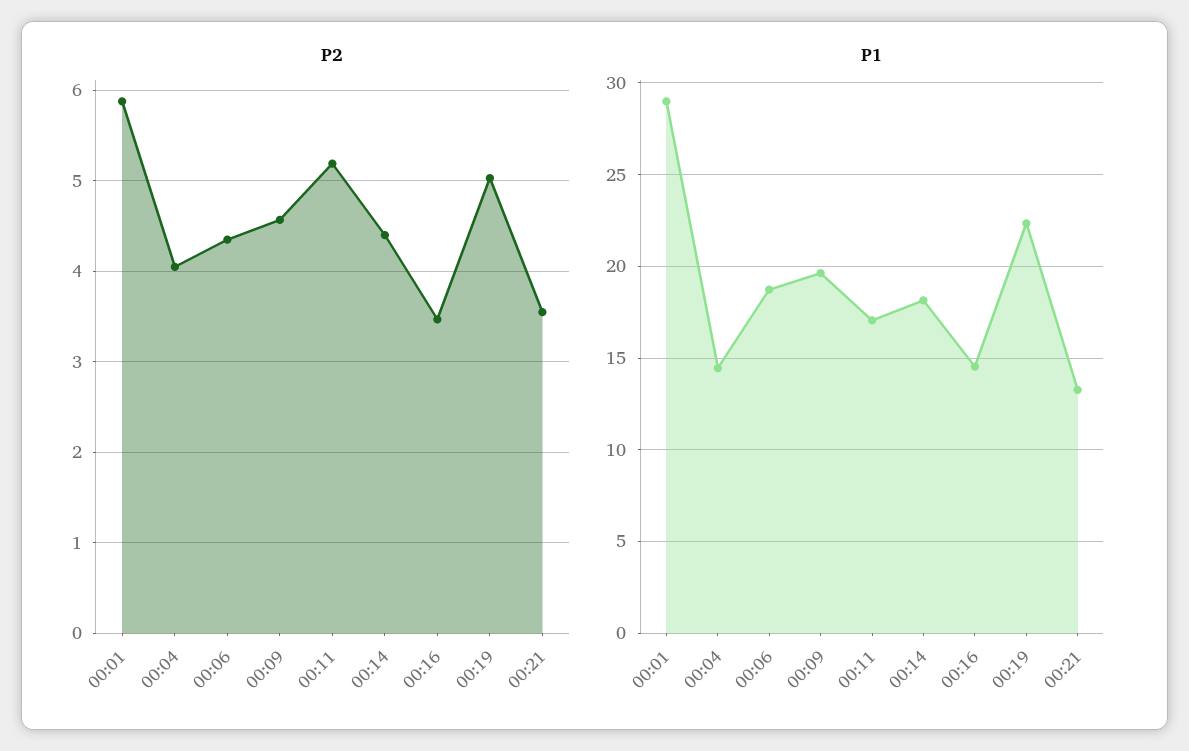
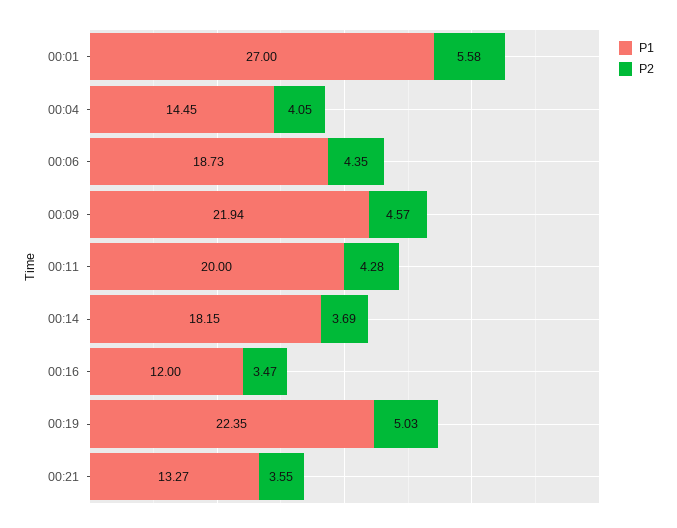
  {
    "P2": {
-     "00:01": 5.9,
+     "00:01": 5.58,
      "00:04": 4.05,
      "00:06": 4.35,
      "00:09": 4.57,
-     "00:11": 5.2,
+     "00:11": 4.28,
-     "00:14": 4.4,
+     "00:14": 3.69,
      "00:16": 3.47,
      "00:19": 5.03,
      "00:21": 3.55
    },
    "P1": {
-     "00:01": 29,
+     "00:01": 27,
      "00:04": 14.45,
      "00:06": 18.73,
-     "00:09": 19.5,
+     "00:09": 21.94,
-     "00:11": 17,
+     "00:11": 20,
      "00:14": 18.15,
-     "00:16": 14.5,
+     "00:16": 12,
      "00:19": 22.35,
      "00:21": 13.27
    }
  }

